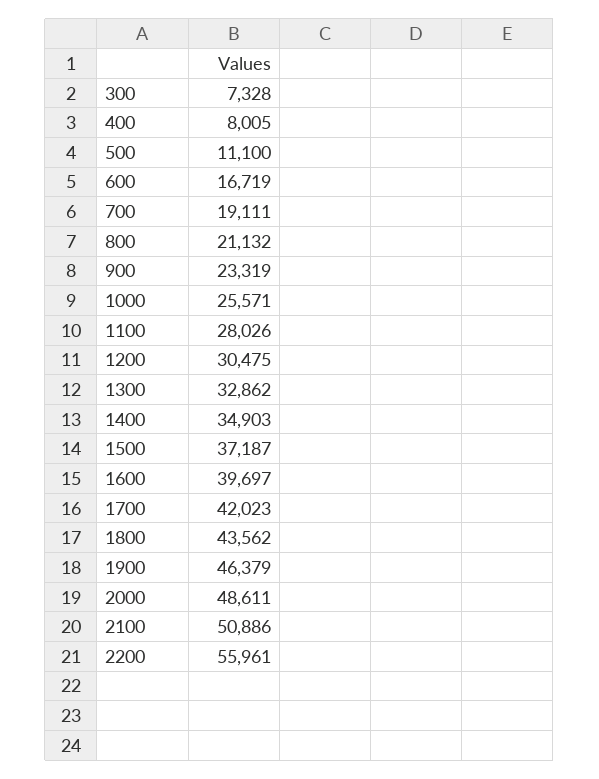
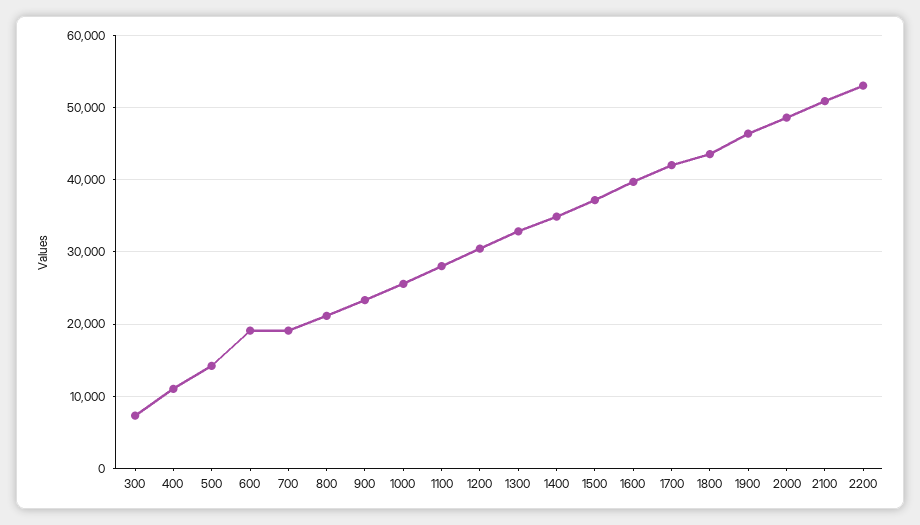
  {
    "300": 7328,
-   "400": 8005,
+   "400": 11000,
-   "500": 11100,
+   "500": 14000,
-   "600": 16719,
+   "600": 19000,
    "700": 19111,
    "800": 21132,
    "900": 23319,
    "1000": 25571,
    "1100": 28026,
    "1200": 30475,
    "1300": 32862,
    "1400": 34903,
    "1500": 37187,
    "1600": 39697,
    "1700": 42023,
    "1800": 43562,
    "1900": 46379,
    "2000": 48611,
    "2100": 50886,
-   "2200": 55961
+   "2200": 53000
  }

